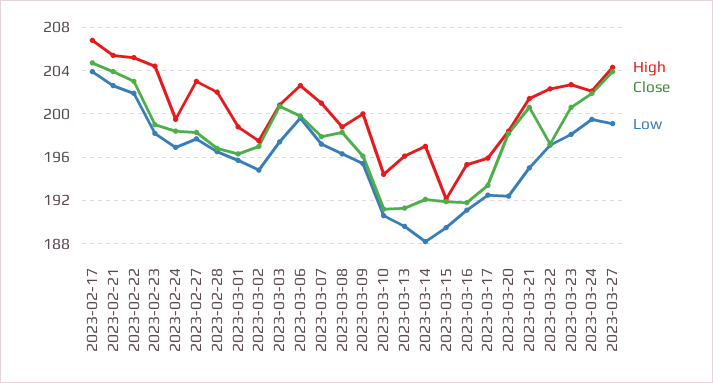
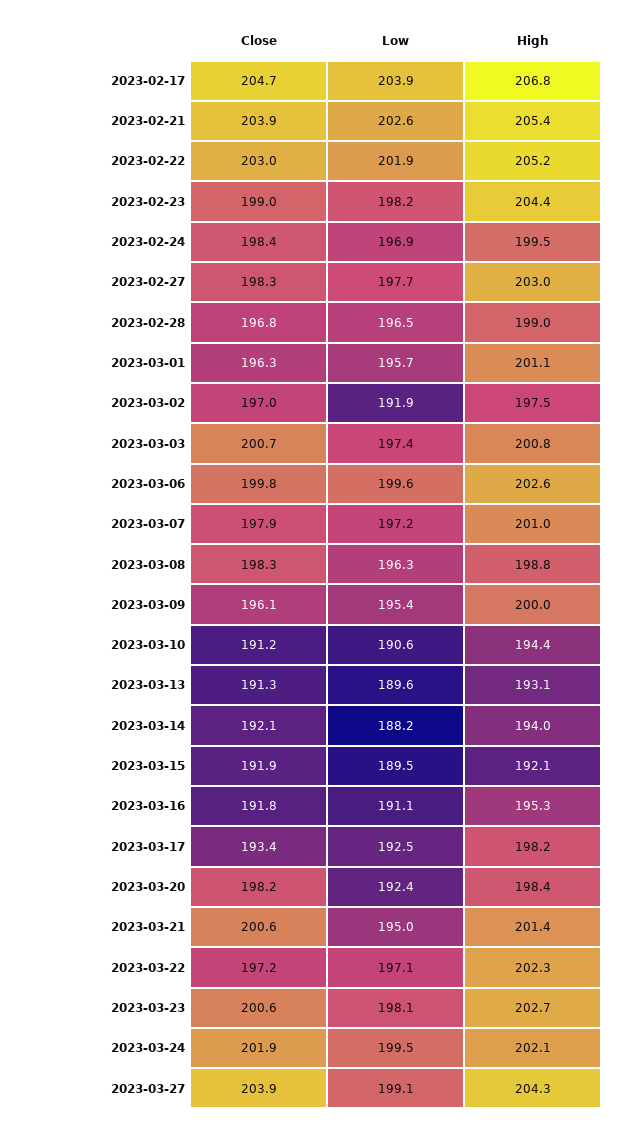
  {
    "High": {
      "2023-02-17": 206.8,
      "2023-02-21": 205.4,
      "2023-02-22": 205.2,
      "2023-02-23": 204.4,
      "2023-02-24": 199.5,
      "2023-02-27": 203,
-     "2023-02-28": 202,
+     "2023-02-28": 199,
-     "2023-03-01": 199,
+     "2023-03-01": 201.1,
      "2023-03-02": 197.5,
      "2023-03-03": 200.8,
      "2023-03-06": 202.6,
      "2023-03-07": 201,
      "2023-03-08": 198.8,
      "2023-03-09": 200,
      "2023-03-10": 194.4,
-     "2023-03-13": 196,
+     "2023-03-13": 193.1,
-     "2023-03-14": 197,
+     "2023-03-14": 194,
      "2023-03-15": 192.1,
      "2023-03-16": 195.3,
-     "2023-03-17": 196,
+     "2023-03-17": 198.2,
      "2023-03-20": 198.4,
      "2023-03-21": 201.4,
      "2023-03-22": 202.3,
      "2023-03-23": 202.7,
      "2023-03-24": 202.1,
      "2023-03-27": 204.3
    },
    "Close": {
      "2023-02-17": 204.7,
      "2023-02-21": 203.9,
      "2023-02-22": 203,
      "2023-02-23": 199,
      "2023-02-24": 198.4,
      "2023-02-27": 198.3,
      "2023-02-28": 196.8,
      "2023-03-01": 196.3,
      "2023-03-02": 197,
      "2023-03-03": 200.7,
      "2023-03-06": 199.8,
      "2023-03-07": 197.9,
      "2023-03-08": 198.3,
      "2023-03-09": 196.1,
      "2023-03-10": 191.2,
      "2023-03-13": 191.3,
      "2023-03-14": 192.1,
      "2023-03-15": 191.9,
      "2023-03-16": 191.8,
      "2023-03-17": 193.4,
      "2023-03-20": 198.2,
      "2023-03-21": 200.6,
      "2023-03-22": 197.2,
      "2023-03-23": 200.6,
      "2023-03-24": 201.9,
      "2023-03-27": 203.9
    },
    "Low": {
      "2023-02-17": 203.9,
      "2023-02-21": 202.6,
      "2023-02-22": 201.9,
      "2023-02-23": 198.2,
      "2023-02-24": 196.9,
      "2023-02-27": 197.7,
      "2023-02-28": 196.5,
      "2023-03-01": 195.7,
-     "2023-03-02": 195,
+     "2023-03-02": 191.9,
      "2023-03-03": 197.4,
      "2023-03-06": 199.6,
      "2023-03-07": 197.2,
      "2023-03-08": 196.3,
      "2023-03-09": 195.4,
      "2023-03-10": 190.6,
      "2023-03-13": 189.6,
      "2023-03-14": 188.2,
      "2023-03-15": 189.5,
      "2023-03-16": 191.1,
      "2023-03-17": 192.5,
      "2023-03-20": 192.4,
      "2023-03-21": 195,
      "2023-03-22": 197.1,
      "2023-03-23": 198.1,
      "2023-03-24": 199.5,
      "2023-03-27": 199.1
    }
  }

